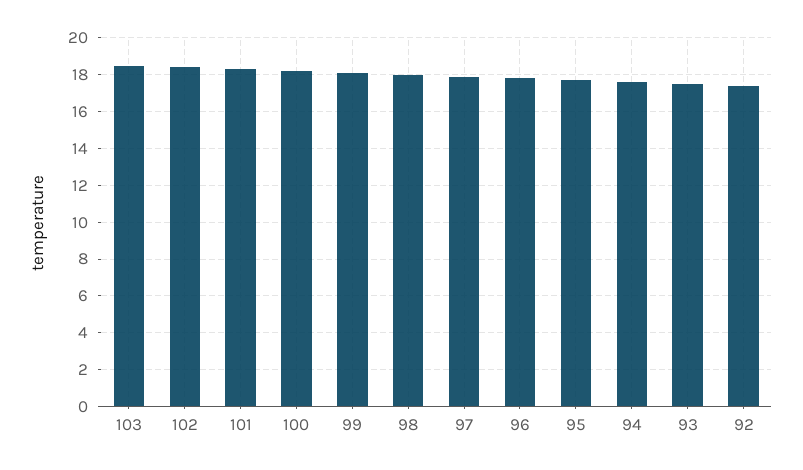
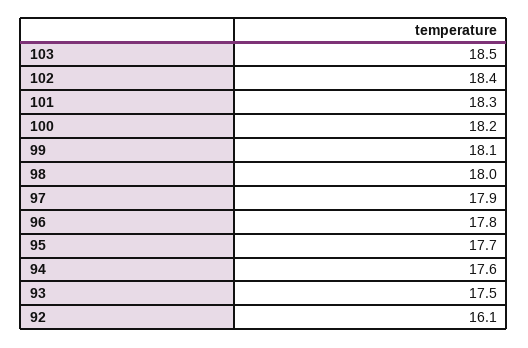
  {
    "103": 18.5,
    "102": 18.4,
    "101": 18.3,
    "100": 18.2,
    "99": 18.1,
    "98": 18,
    "97": 17.9,
    "96": 17.8,
    "95": 17.7,
    "94": 17.6,
    "93": 17.5,
-   "92": 17.5
+   "92": 16.1
  }

